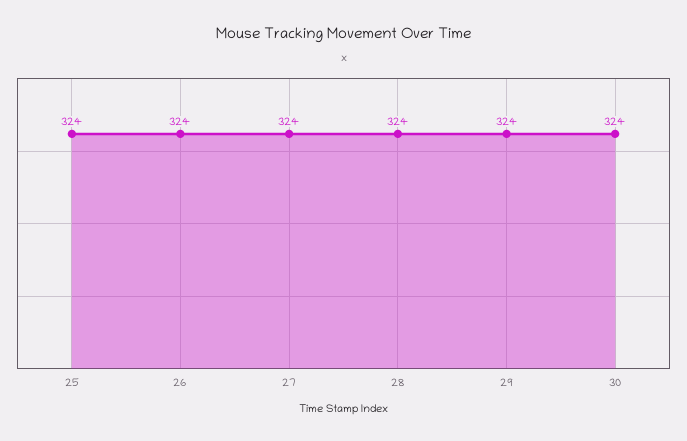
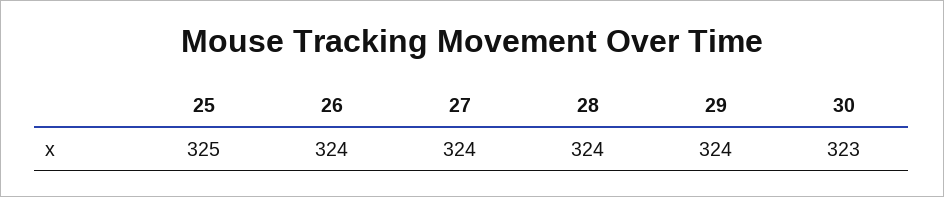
  {
-   "25": 324,
+   "25": 325,
    "26": 324,
    "27": 324,
    "28": 324,
    "29": 324,
-   "30": 324
+   "30": 323
  }

